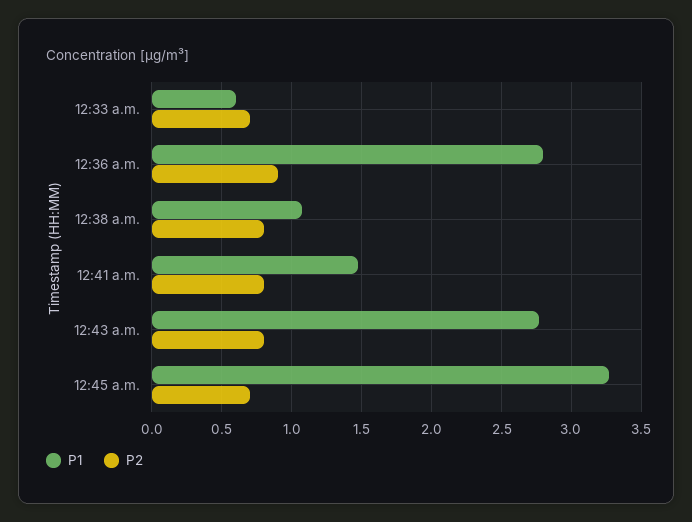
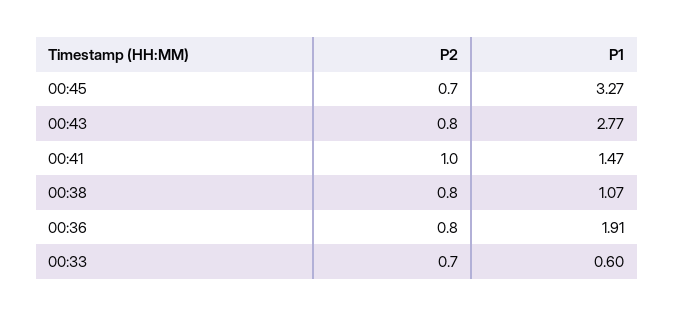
  {
    "P1": {
      "12:33 a.m.": 0.6,
-     "12:36 a.m.": 2.8,
+     "12:36 a.m.": 1.91,
      "12:38 a.m.": 1.07,
      "12:41 a.m.": 1.47,
      "12:43 a.m.": 2.77,
      "12:45 a.m.": 3.27
    },
    "P2": {
      "12:33 a.m.": 0.7,
-     "12:36 a.m.": 0.9,
+     "12:36 a.m.": 0.8,
      "12:38 a.m.": 0.8,
-     "12:41 a.m.": 0.8,
+     "12:41 a.m.": 1,
      "12:43 a.m.": 0.8,
      "12:45 a.m.": 0.7
    }
  }

